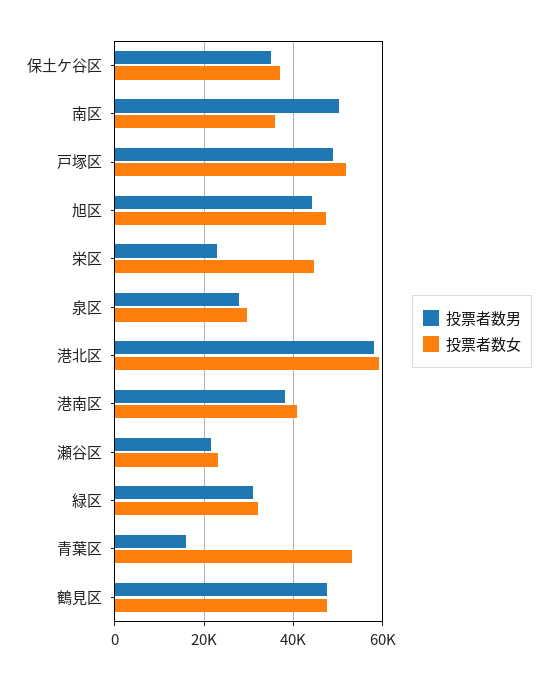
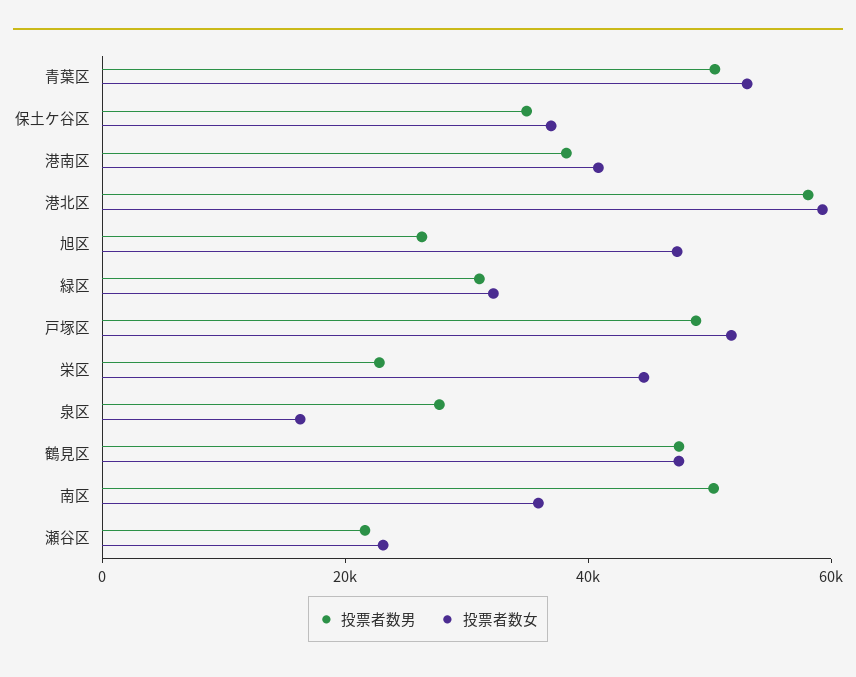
  {
    "投票者数男": {
      "保土ケ谷区": 34000,
      "南区": 50000,
      "戸塚区": 48000,
-     "旭区": 44000,
+     "旭区": 25000,
      "栄区": 22000,
      "泉区": 28000,
      "港北区": 58000,
      "港南区": 38000,
      "瀬谷区": 22000,
      "緑区": 32000,
-     "青葉区": 16000,
+     "青葉区": 50000,
      "鶴見区": 48000
    },
    "投票者数女": {
      "保土ケ谷区": 36000,
      "南区": 36000,
      "戸塚区": 52000,
      "旭区": 48000,
      "栄区": 44000,
-     "泉区": 30000,
+     "泉区": 15000,
      "港北区": 60000,
      "港南区": 40000,
      "瀬谷区": 24000,
      "緑区": 32000,
      "青葉区": 54000,
      "鶴見区": 48000
    }
  }

